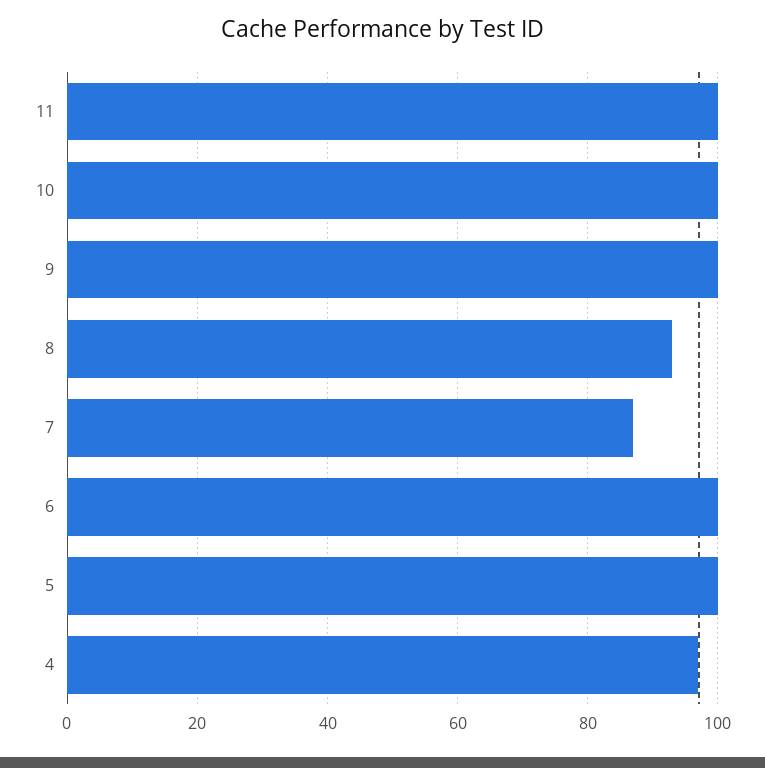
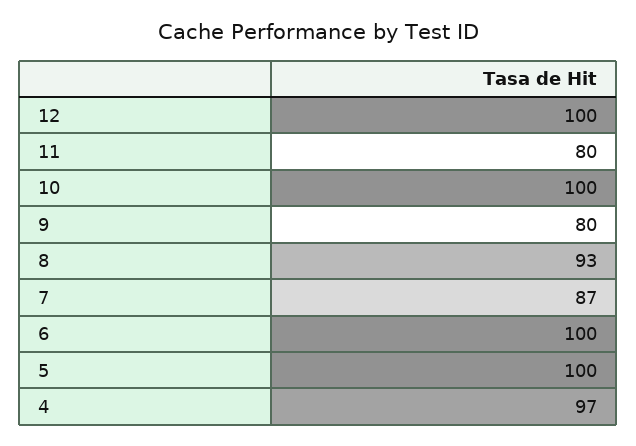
  {
-   "11": 100,
+   "11": 80,
    "10": 100,
-   "9": 100,
+   "9": 80,
    "8": 93,
    "7": 87,
    "6": 100,
    "5": 100,
-   "4": 97
+   "4": 97,
+   "12": 100
  }

